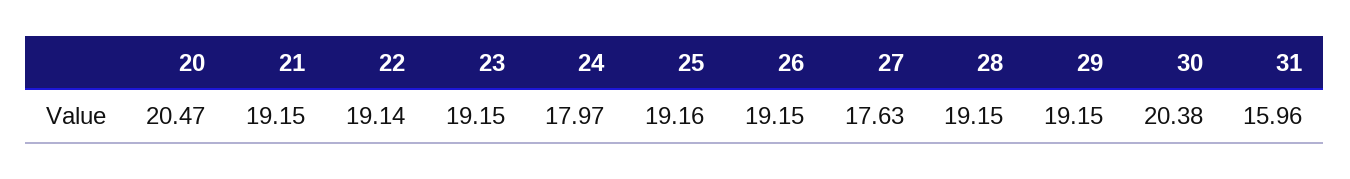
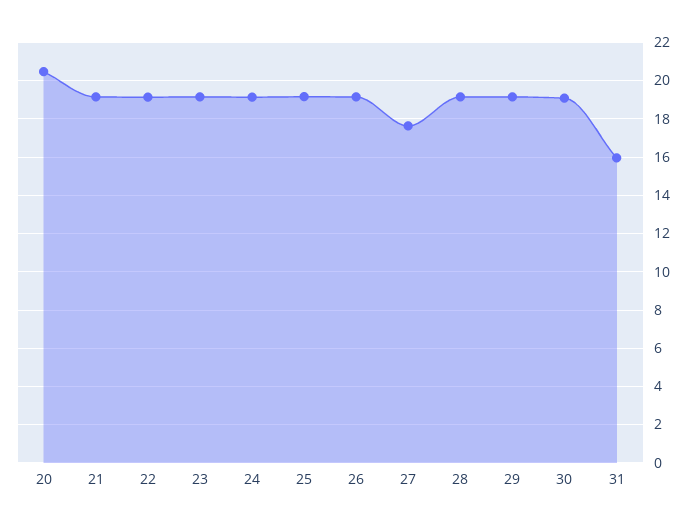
  {
    "20": 20.47,
    "21": 19.15,
    "22": 19.14,
    "23": 19.15,
-   "24": 17.97,
+   "24": 19,
    "25": 19.16,
    "26": 19.15,
    "27": 17.63,
    "28": 19.15,
    "29": 19.15,
-   "30": 20.38,
+   "30": 19,
    "31": 15.96
  }

